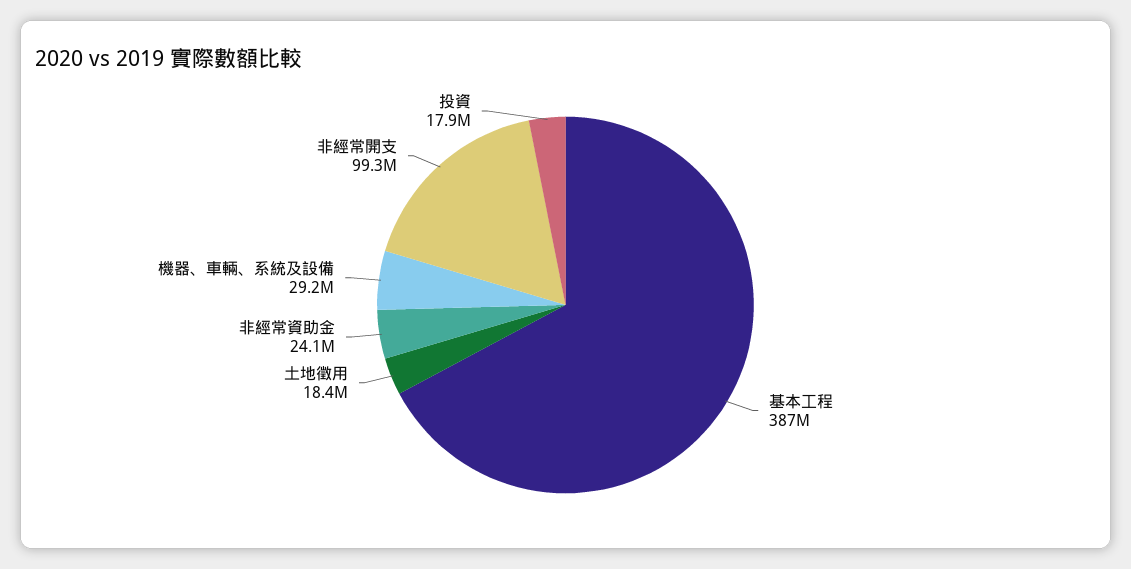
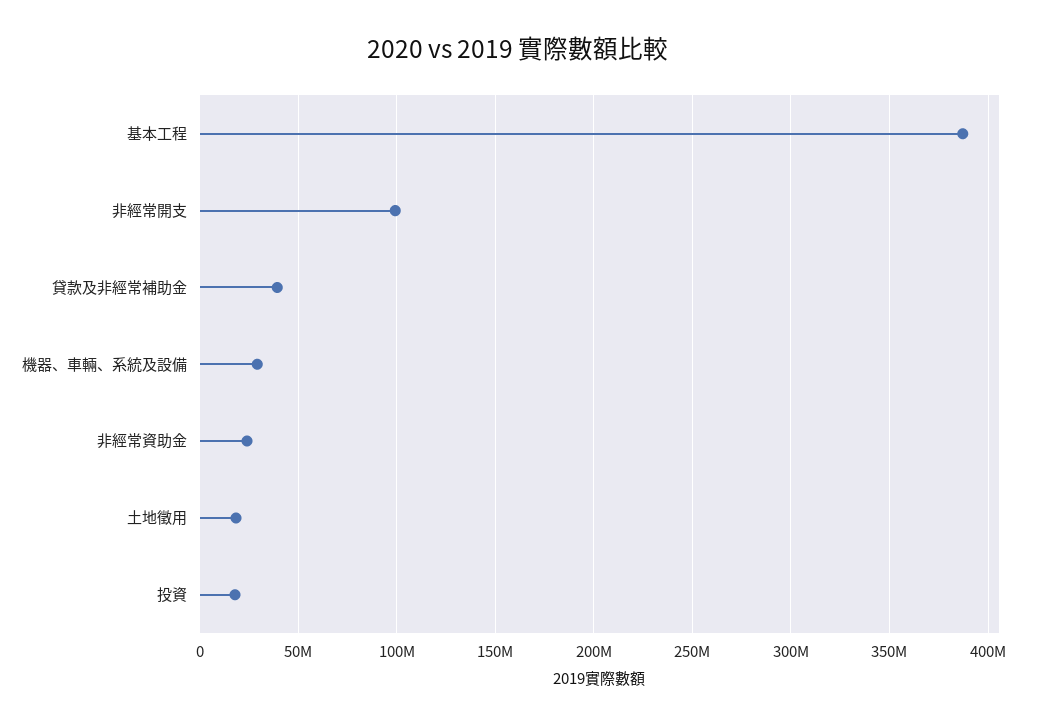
  {
    "基本工程": 387000000,
    "土地徵用": 18400000,
    "非經常資助金": 24100000,
    "機器、車輛、系統及設備": 29200000,
    "非經常開支": 99300000,
-   "投資": 17900000
+   "投資": 17900000,
+   "貸款及非經常補助金": 40000000
  }

